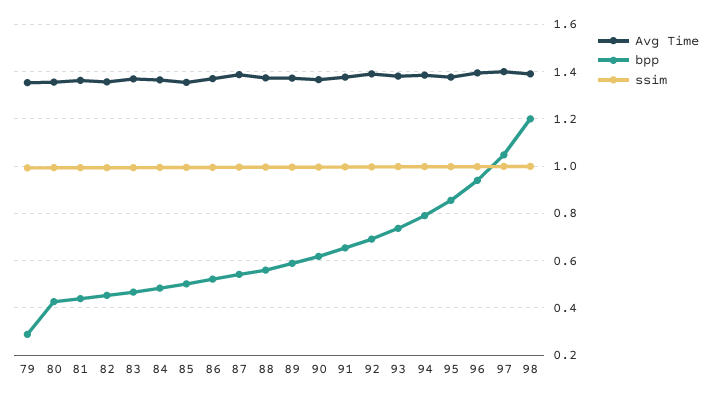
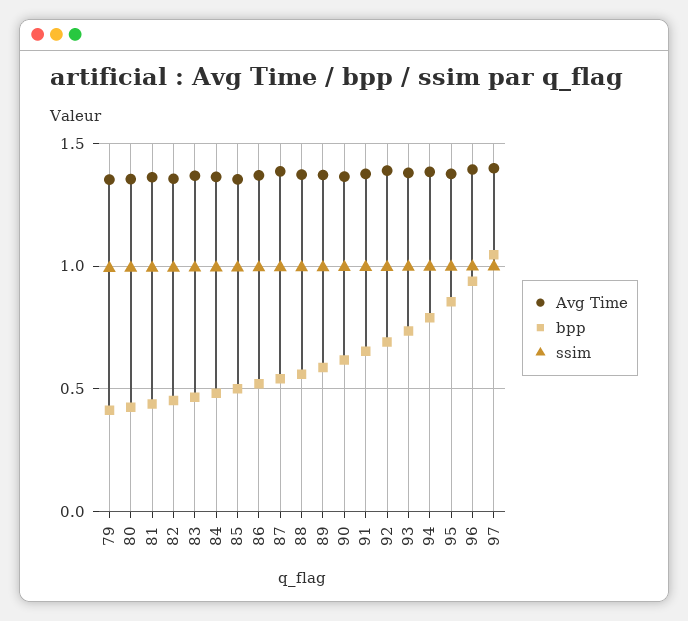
  {
    "Avg Time": {
      "79": 1.35,
      "80": 1.35,
      "81": 1.35,
      "82": 1.35,
      "83": 1.35,
      "84": 1.35,
      "85": 1.35,
      "86": 1.35,
      "87": 1.4,
      "88": 1.35,
      "89": 1.35,
      "90": 1.35,
      "91": 1.4,
      "92": 1.4,
      "93": 1.4,
      "94": 1.4,
      "95": 1.4,
      "96": 1.4,
-     "97": 1.4,
+     "97": 1.4
-     "98": 1.4
    },
    "bpp": {
-     "79": 0.3,
+     "79": 0.4,
      "80": 0.45,
      "81": 0.45,
      "82": 0.45,
      "83": 0.45,
      "84": 0.5,
      "85": 0.5,
      "86": 0.5,
      "87": 0.55,
      "88": 0.55,
      "89": 0.6,
      "90": 0.6,
      "91": 0.65,
      "92": 0.7,
      "93": 0.75,
      "94": 0.8,
      "95": 0.85,
      "96": 0.95,
-     "97": 1.05,
+     "97": 1.05
-     "98": 1.2
    },
    "ssim": {
      "79": 1,
      "80": 1,
      "81": 1,
      "82": 1,
      "83": 1,
      "84": 1,
      "85": 1,
      "86": 1,
      "87": 1,
      "88": 1,
      "89": 1,
      "90": 1,
      "91": 1,
      "92": 1,
      "93": 1,
      "94": 1,
      "95": 1,
      "96": 1,
-     "97": 1,
+     "97": 1
-     "98": 1
    }
  }

